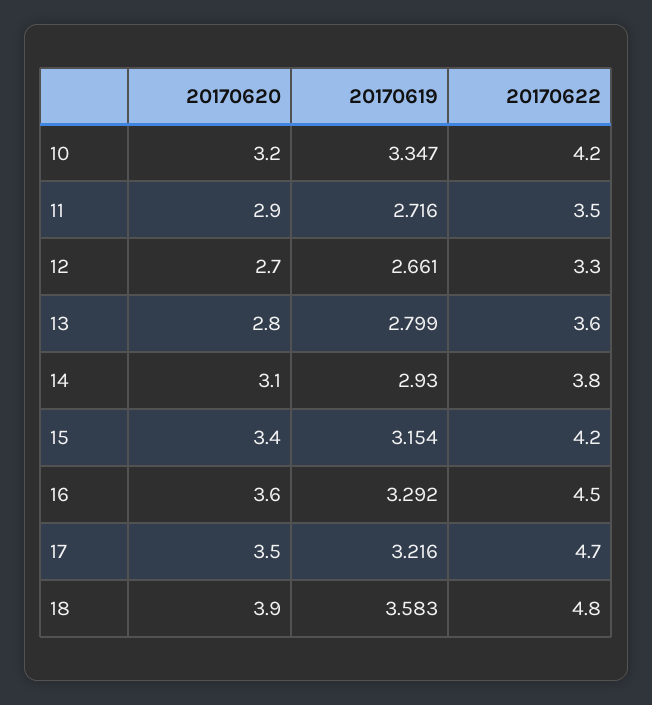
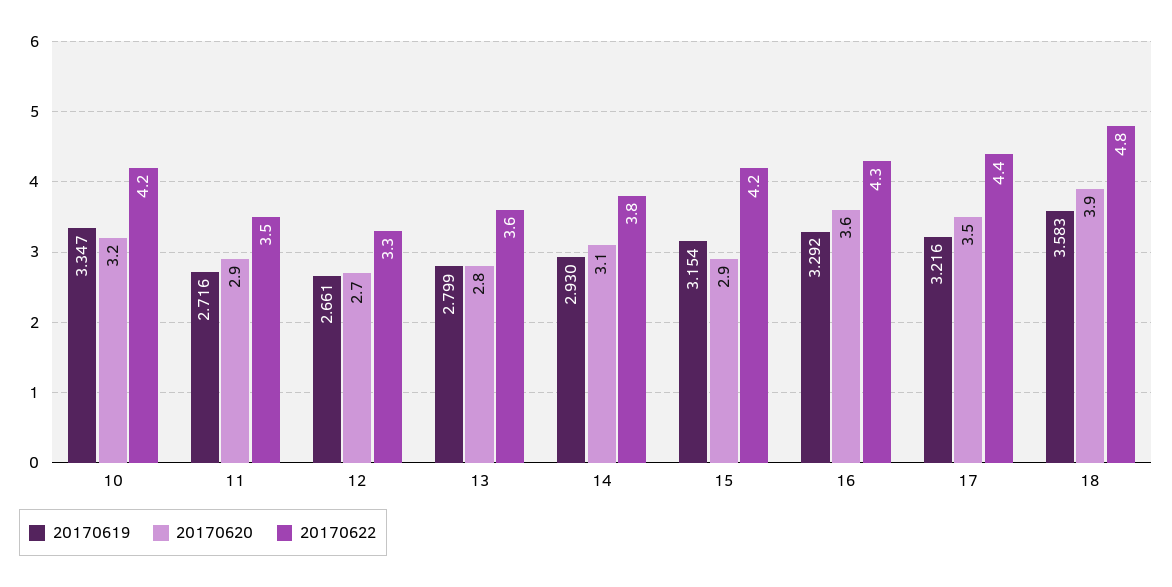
  {
    "20170620": {
      "10": 3.2,
      "11": 2.9,
      "12": 2.7,
      "13": 2.8,
      "14": 3.1,
-     "15": 3.4,
+     "15": 2.9,
      "16": 3.6,
      "17": 3.5,
      "18": 3.9
    },
    "20170619": {
      "10": 3.347,
      "11": 2.716,
      "12": 2.661,
      "13": 2.799,
      "14": 2.93,
      "15": 3.154,
      "16": 3.292,
      "17": 3.216,
      "18": 3.583
    },
    "20170622": {
      "10": 4.2,
      "11": 3.5,
      "12": 3.3,
      "13": 3.6,
      "14": 3.8,
      "15": 4.2,
-     "16": 4.5,
+     "16": 4.3,
-     "17": 4.7,
+     "17": 4.4,
      "18": 4.8
    }
  }

